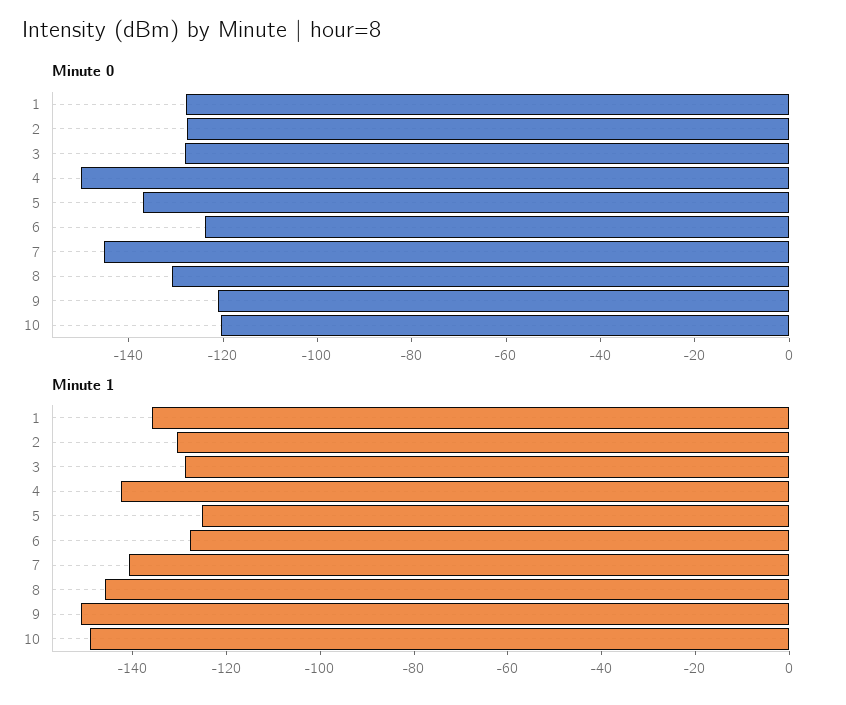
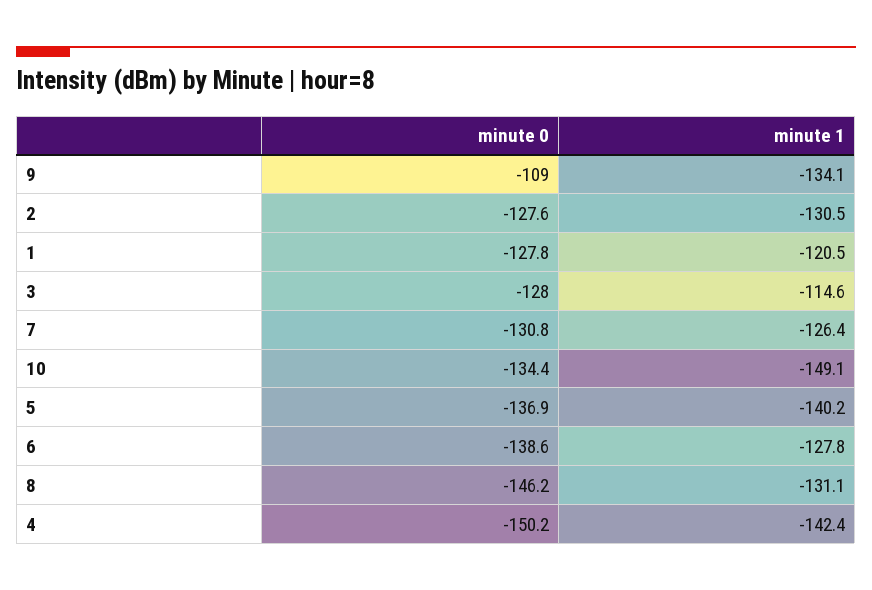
  {
    "Minute 0": {
      "1": -127.8,
      "2": -127.6,
      "3": -128,
      "4": -150.2,
      "5": -136.9,
-     "6": -125,
+     "6": -138.6,
-     "7": -145,
+     "7": -130.8,
-     "8": -130,
+     "8": -146.2,
-     "9": -120,
+     "9": -109,
-     "10": -120
+     "10": -134.4
    },
    "Minute 1": {
-     "1": -135,
+     "1": -120.5,
      "2": -130.5,
-     "3": -130,
+     "3": -114.6,
      "4": -142.4,
-     "5": -125,
+     "5": -140.2,
      "6": -127.8,
-     "7": -140,
+     "7": -126.4,
-     "8": -145,
+     "8": -131.1,
-     "9": -150,
+     "9": -134.1,
      "10": -149.1
    }
  }

